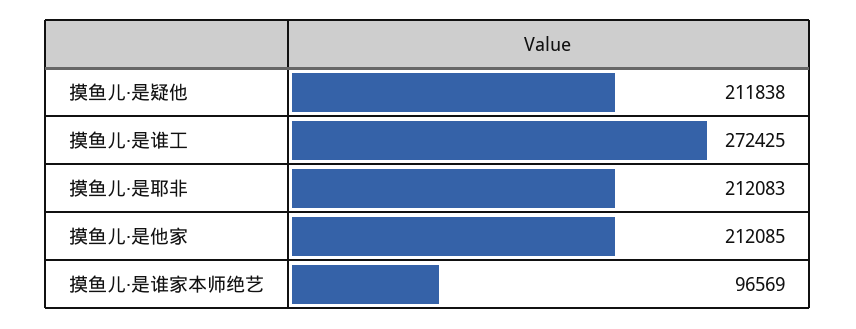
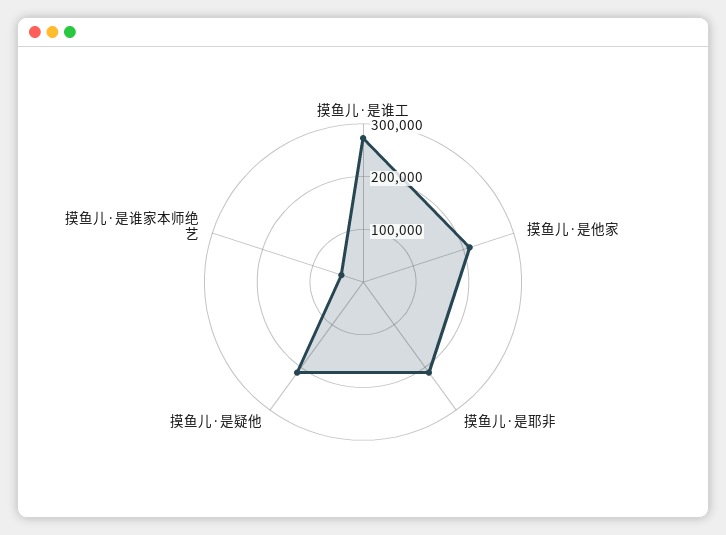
  {
    "摸鱼儿·是疑他": 211838,
    "摸鱼儿·是谁工": 272425,
    "摸鱼儿·是耶非": 212083,
    "摸鱼儿·是他家": 212085,
-   "摸鱼儿·是谁家本师绝艺": 96569
+   "摸鱼儿·是谁家本师绝艺": 40000
  }

